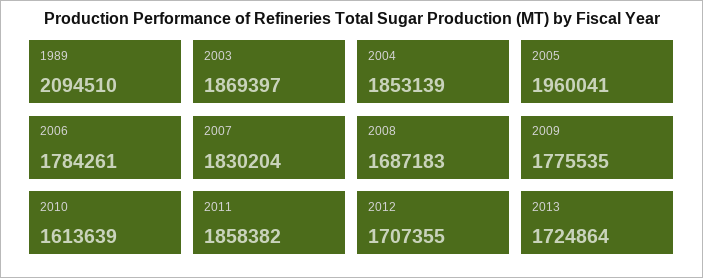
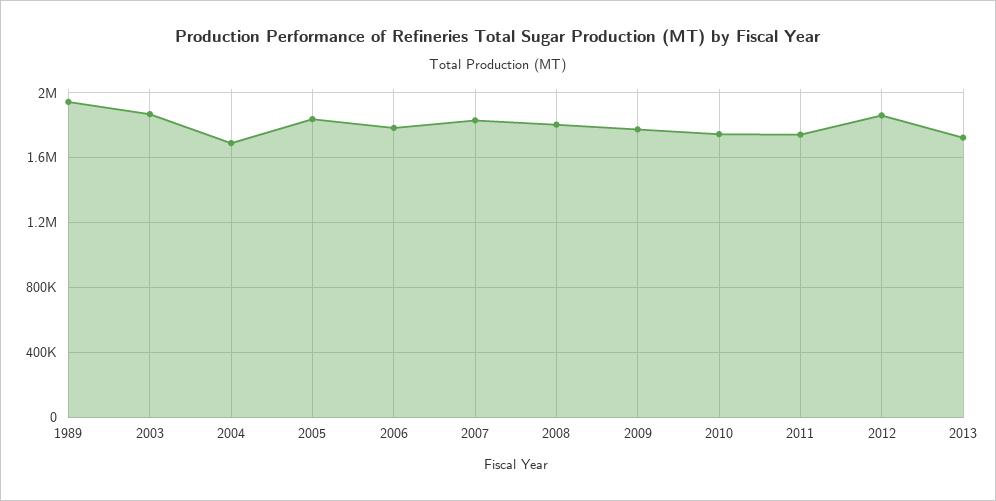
  {
-   "1989": 2094510,
+   "1989": 1950000,
    "2003": 1869397,
-   "2004": 1853139,
+   "2004": 1700000,
-   "2005": 1960041,
+   "2005": 1850000,
    "2006": 1784261,
    "2007": 1830204,
-   "2008": 1687183,
+   "2008": 1800000,
    "2009": 1775535,
-   "2010": 1613639,
+   "2010": 1750000,
-   "2011": 1858382,
+   "2011": 1750000,
-   "2012": 1707355,
+   "2012": 1850000,
    "2013": 1724864
  }

